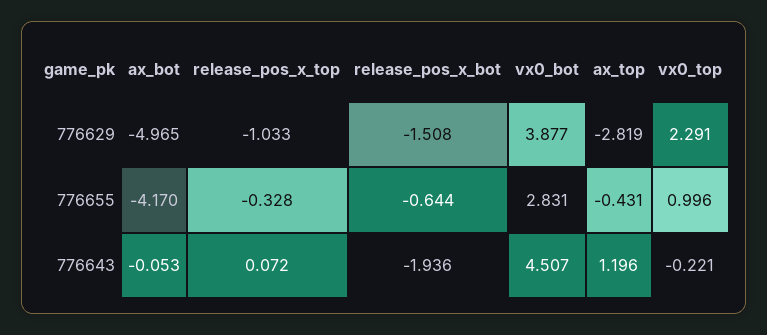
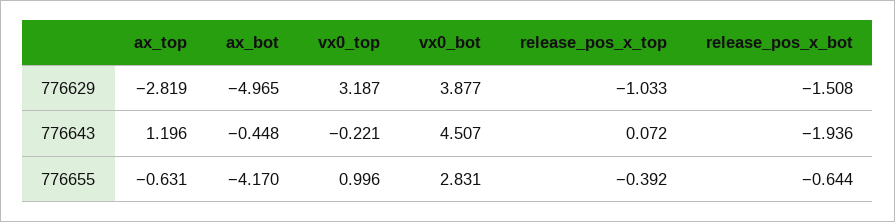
  {
    "ax_bot": {
      "776629": -4.965,
      "776655": -4.17,
-     "776643": -0.053
+     "776643": -0.448
    },
    "release_pos_x_top": {
      "776629": -1.033,
-     "776655": -0.328,
+     "776655": -0.392,
      "776643": 0.072
    },
    "release_pos_x_bot": {
      "776629": -1.508,
      "776655": -0.644,
      "776643": -1.936
    },
    "vx0_bot": {
      "776629": 3.877,
      "776655": 2.831,
      "776643": 4.507
    },
    "ax_top": {
      "776629": -2.819,
-     "776655": -0.431,
+     "776655": -0.631,
      "776643": 1.196
    },
    "vx0_top": {
-     "776629": 2.291,
+     "776629": 3.187,
      "776655": 0.996,
      "776643": -0.221
    }
  }

